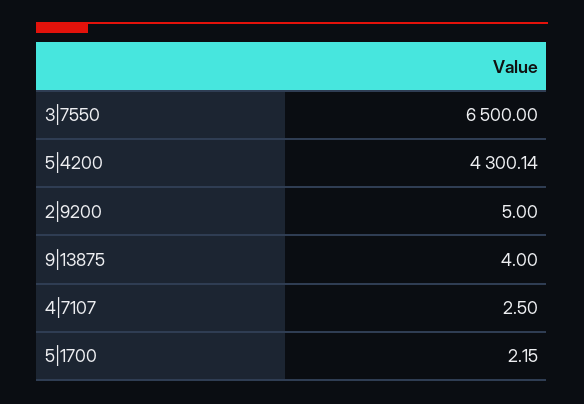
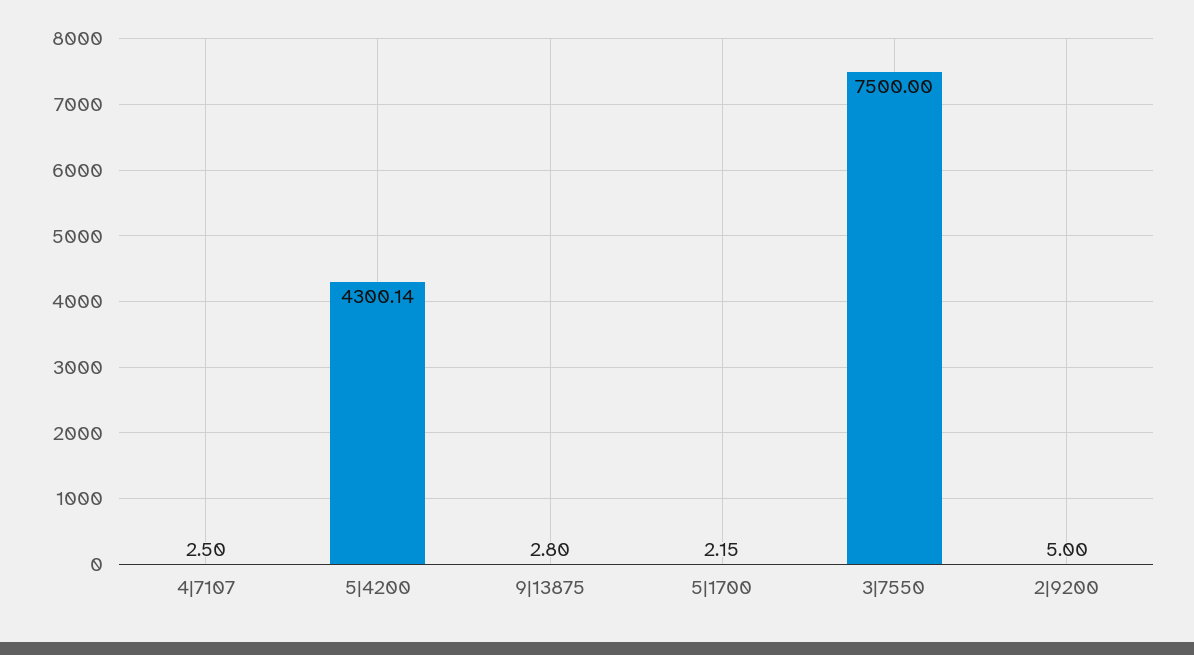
  {
-   "3|7550": 6500,
+   "3|7550": 7500,
    "5|4200": 4300.14,
    "2|9200": 5,
-   "9|13875": 4,
+   "9|13875": 2.8,
    "4|7107": 2.5,
    "5|1700": 2.15
  }

